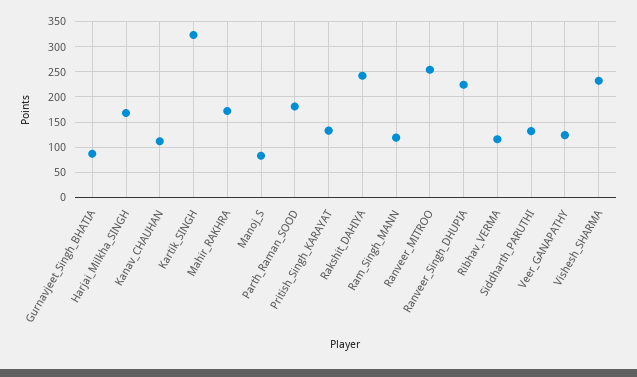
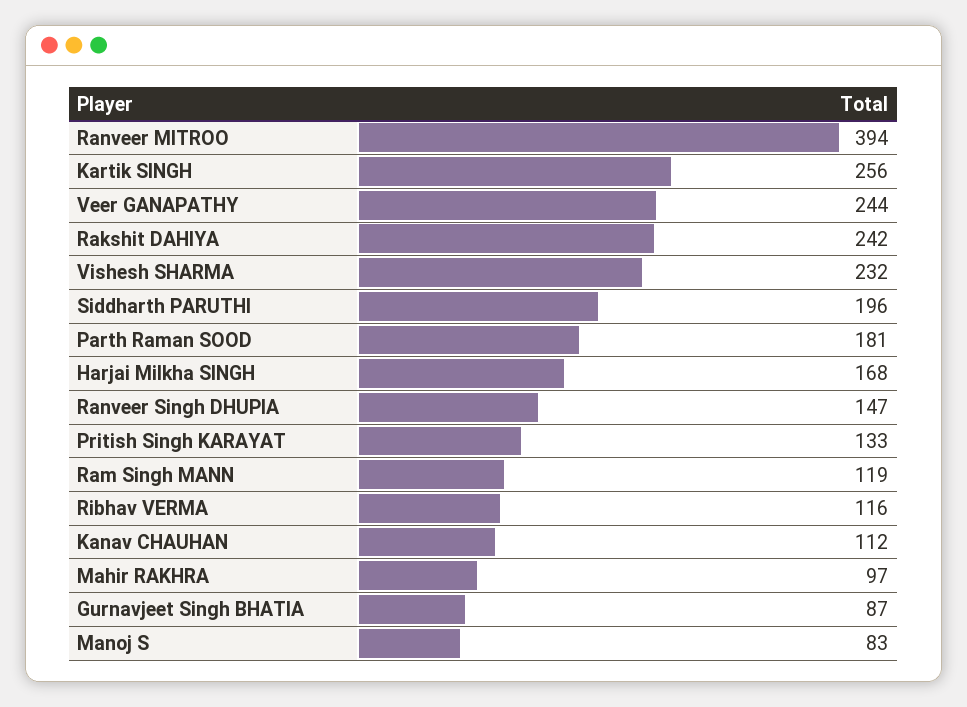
  {
    "Gurnavjeet_Singh_BHATIA": 87,
    "Harjai_Milkha_SINGH": 168,
    "Kanav_CHAUHAN": 112,
-   "Kartik_SINGH": 325,
+   "Kartik_SINGH": 256,
-   "Mahir_RAKHRA": 175,
+   "Mahir_RAKHRA": 97,
    "Manoj_S": 83,
    "Parth_Raman_SOOD": 181,
    "Pritish_Singh_KARAYAT": 133,
    "Rakshit_DAHIYA": 242,
    "Ram_Singh_MANN": 119,
-   "Ranveer_MITROO": 250,
+   "Ranveer_MITROO": 394,
-   "Ranveer_Singh_DHUPIA": 225,
+   "Ranveer_Singh_DHUPIA": 147,
    "Ribhav_VERMA": 116,
-   "Siddharth_PARUTHI": 125,
+   "Siddharth_PARUTHI": 196,
-   "Veer_GANAPATHY": 125,
+   "Veer_GANAPATHY": 244,
    "Vishesh_SHARMA": 232
  }

